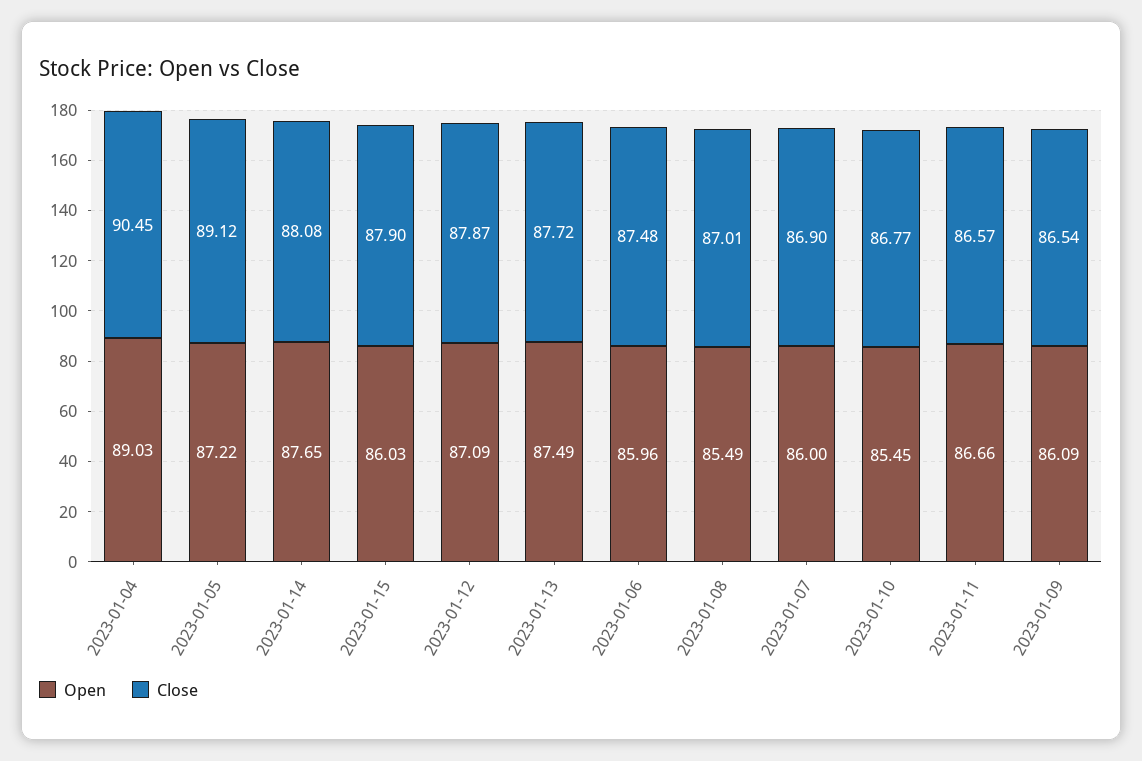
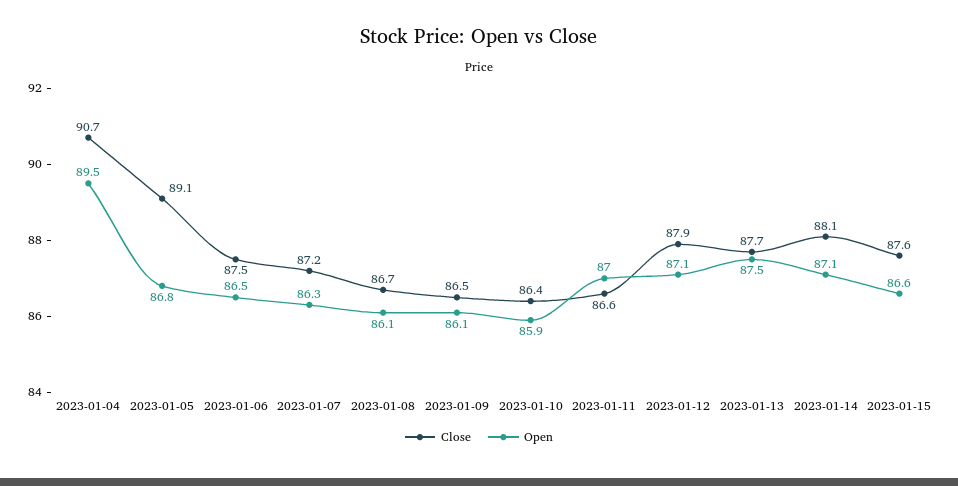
  {
    "Open": {
-     "2023-01-04": 89.03,
+     "2023-01-04": 89.5,
-     "2023-01-05": 87.22,
+     "2023-01-05": 86.8,
-     "2023-01-14": 87.65,
+     "2023-01-14": 87.1,
-     "2023-01-15": 86.03,
+     "2023-01-15": 86.6,
      "2023-01-12": 87.09,
      "2023-01-13": 87.49,
-     "2023-01-06": 85.96,
+     "2023-01-06": 86.5,
-     "2023-01-08": 85.49,
+     "2023-01-08": 86.1,
-     "2023-01-07": 86,
+     "2023-01-07": 86.3,
-     "2023-01-10": 85.45,
+     "2023-01-10": 85.9,
-     "2023-01-11": 86.66,
+     "2023-01-11": 87,
      "2023-01-09": 86.09
    },
    "Close": {
-     "2023-01-04": 90.45,
+     "2023-01-04": 90.7,
      "2023-01-05": 89.12,
      "2023-01-14": 88.08,
-     "2023-01-15": 87.9,
+     "2023-01-15": 87.6,
      "2023-01-12": 87.87,
      "2023-01-13": 87.72,
      "2023-01-06": 87.48,
-     "2023-01-08": 87.01,
+     "2023-01-08": 86.7,
-     "2023-01-07": 86.9,
+     "2023-01-07": 87.2,
-     "2023-01-10": 86.77,
+     "2023-01-10": 86.4,
      "2023-01-11": 86.57,
      "2023-01-09": 86.54
    }
  }

